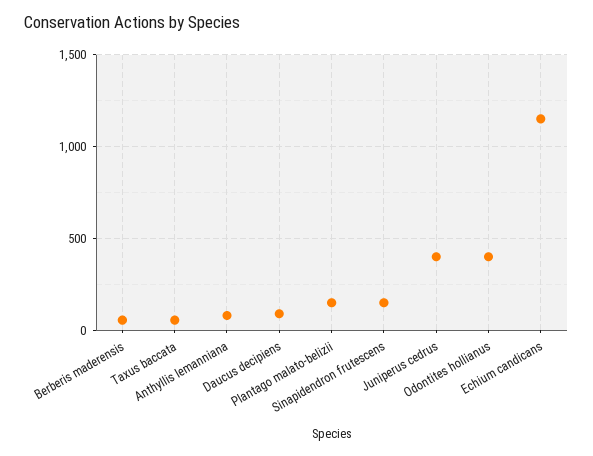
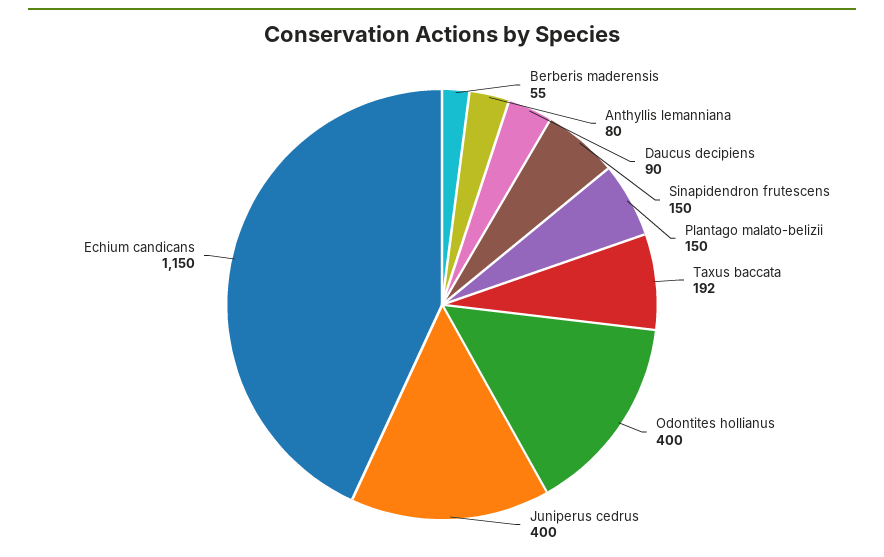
  {
    "Berberis maderensis": 55,
-   "Taxus baccata": 50,
+   "Taxus baccata": 192,
    "Anthyllis lemanniana": 80,
    "Daucus decipiens": 90,
    "Plantago malato-belizii": 150,
    "Sinapidendron frutescens": 150,
    "Juniperus cedrus": 400,
    "Odontites hollianus": 400,
    "Echium candicans": 1150
  }

